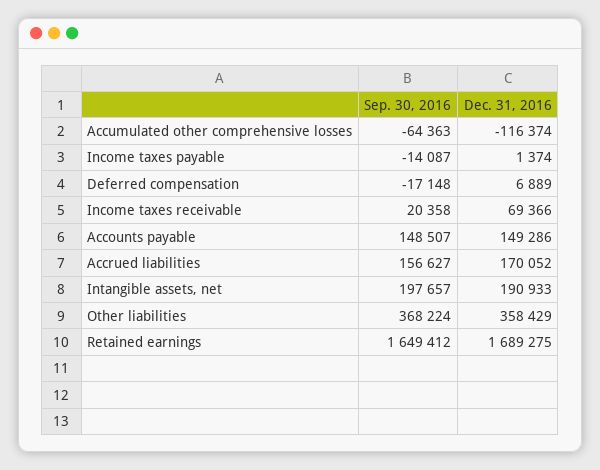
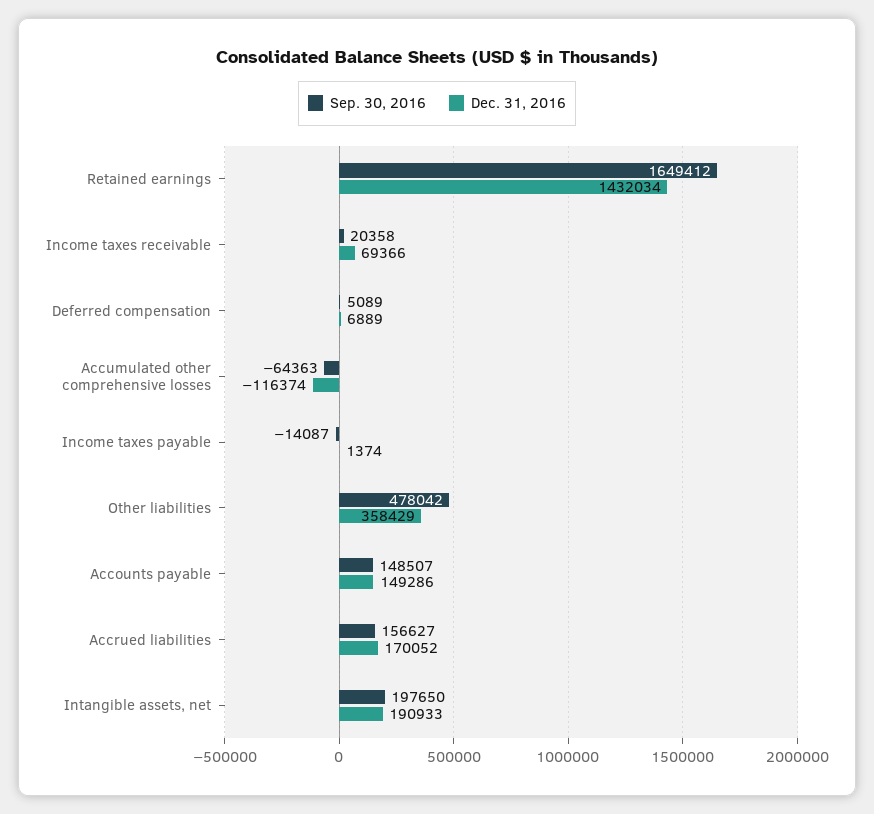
  {
    "Sep. 30, 2016": {
      "Accumulated other comprehensive losses": -64363,
      "Income taxes payable": -14087,
-     "Deferred compensation": -17148,
+     "Deferred compensation": 5089,
      "Income taxes receivable": 20358,
      "Accounts payable": 148507,
      "Accrued liabilities": 156627,
-     "Intangible assets, net": 197657,
+     "Intangible assets, net": 197650,
-     "Other liabilities": 368224,
+     "Other liabilities": 478042,
      "Retained earnings": 1649412
    },
    "Dec. 31, 2016": {
      "Accumulated other comprehensive losses": -116374,
      "Income taxes payable": 1374,
      "Deferred compensation": 6889,
      "Income taxes receivable": 69366,
      "Accounts payable": 149286,
      "Accrued liabilities": 170052,
      "Intangible assets, net": 190933,
      "Other liabilities": 358429,
-     "Retained earnings": 1689275
+     "Retained earnings": 1432034
    }
  }

